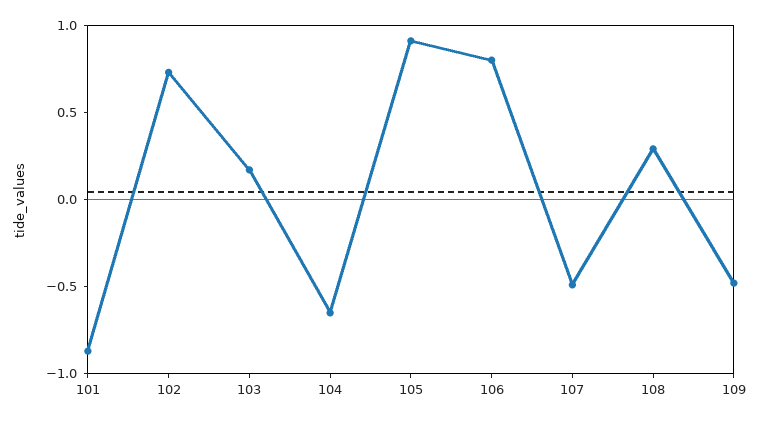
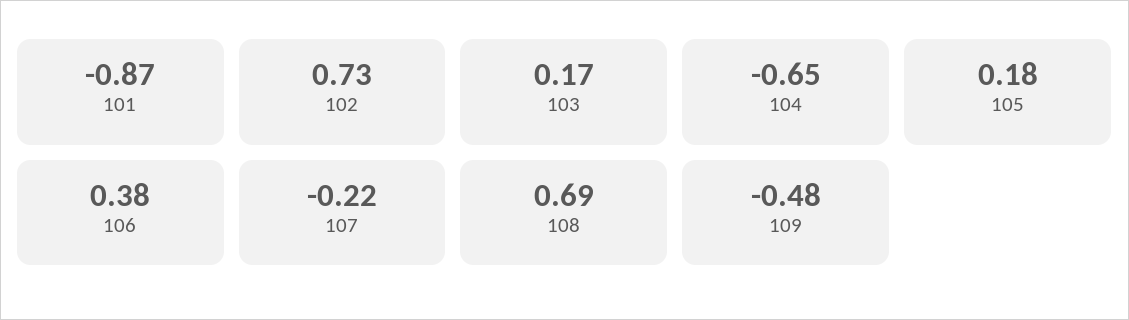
  {
    "101": -0.87,
    "102": 0.73,
    "103": 0.17,
    "104": -0.65,
-   "105": 0.9,
+   "105": 0.18,
-   "106": 0.8,
+   "106": 0.38,
-   "107": -0.5,
+   "107": -0.22,
-   "108": 0.3,
+   "108": 0.69,
    "109": -0.48
  }

